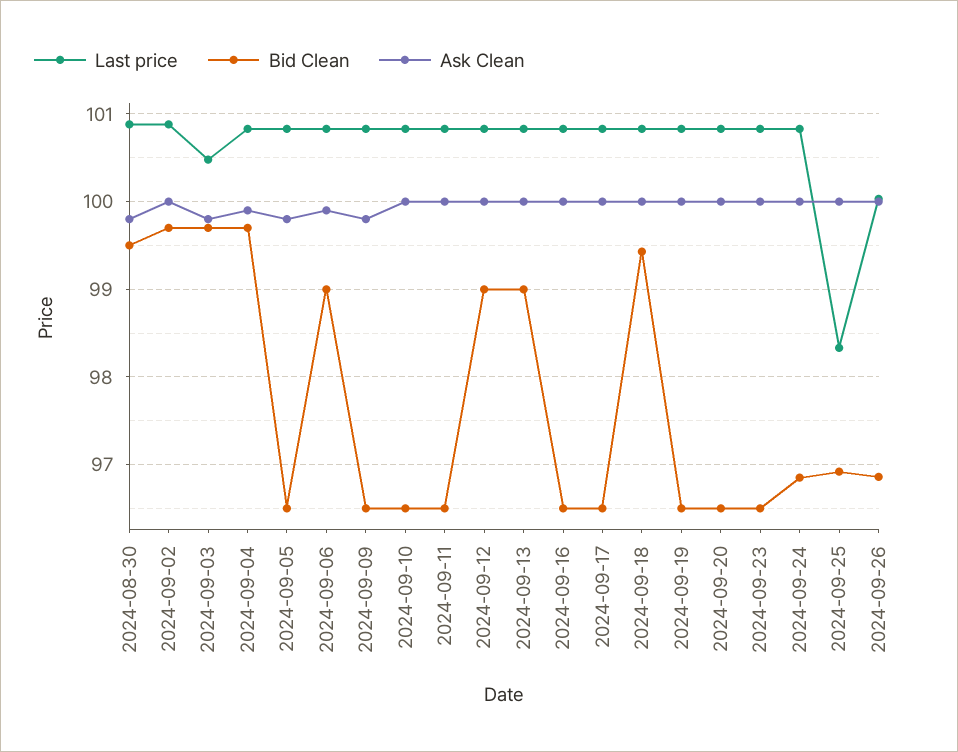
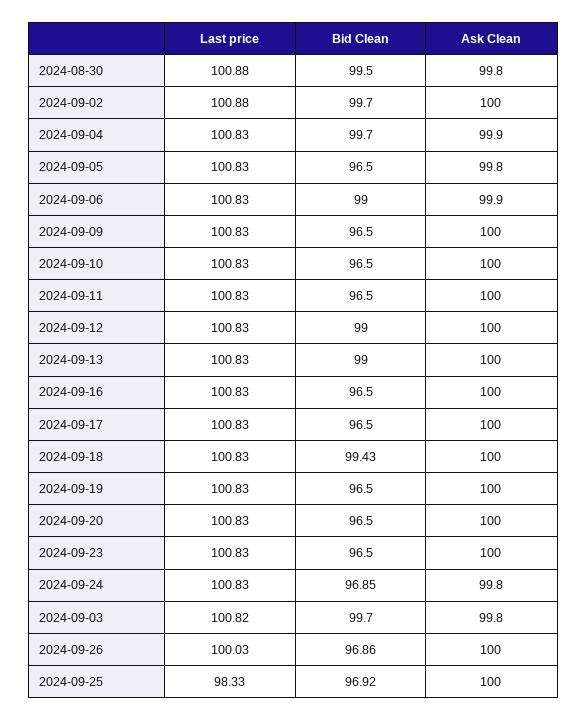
  {
    "Last price": {
      "2024-08-30": 100.88,
      "2024-09-02": 100.88,
-     "2024-09-03": 100.5,
+     "2024-09-03": 100.82,
      "2024-09-04": 100.83,
      "2024-09-05": 100.83,
      "2024-09-06": 100.83,
      "2024-09-09": 100.83,
      "2024-09-10": 100.83,
      "2024-09-11": 100.83,
      "2024-09-12": 100.83,
      "2024-09-13": 100.83,
      "2024-09-16": 100.83,
      "2024-09-17": 100.83,
      "2024-09-18": 100.83,
      "2024-09-19": 100.83,
      "2024-09-20": 100.83,
      "2024-09-23": 100.83,
      "2024-09-24": 100.83,
      "2024-09-25": 98.33,
      "2024-09-26": 100.03
    },
    "Bid Clean": {
      "2024-08-30": 99.5,
      "2024-09-02": 99.7,
      "2024-09-03": 99.7,
      "2024-09-04": 99.7,
      "2024-09-05": 96.5,
      "2024-09-06": 99,
      "2024-09-09": 96.5,
      "2024-09-10": 96.5,
      "2024-09-11": 96.5,
      "2024-09-12": 99,
      "2024-09-13": 99,
      "2024-09-16": 96.5,
      "2024-09-17": 96.5,
      "2024-09-18": 99.43,
      "2024-09-19": 96.5,
      "2024-09-20": 96.5,
      "2024-09-23": 96.5,
      "2024-09-24": 96.85,
      "2024-09-25": 96.92,
      "2024-09-26": 96.86
    },
    "Ask Clean": {
      "2024-08-30": 99.8,
      "2024-09-02": 100,
      "2024-09-03": 99.8,
      "2024-09-04": 99.9,
      "2024-09-05": 99.8,
      "2024-09-06": 99.9,
-     "2024-09-09": 99.8,
+     "2024-09-09": 100,
      "2024-09-10": 100,
      "2024-09-11": 100,
      "2024-09-12": 100,
      "2024-09-13": 100,
      "2024-09-16": 100,
      "2024-09-17": 100,
      "2024-09-18": 100,
      "2024-09-19": 100,
      "2024-09-20": 100,
      "2024-09-23": 100,
-     "2024-09-24": 100,
+     "2024-09-24": 99.8,
      "2024-09-25": 100,
      "2024-09-26": 100
    }
  }

